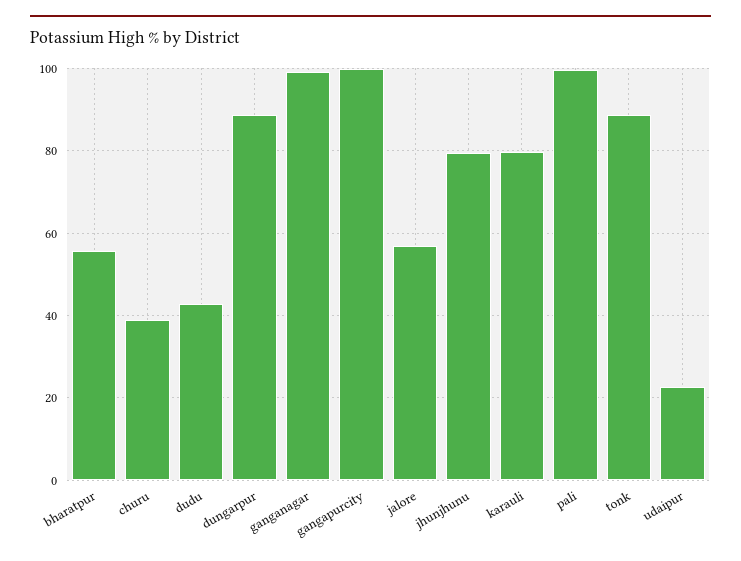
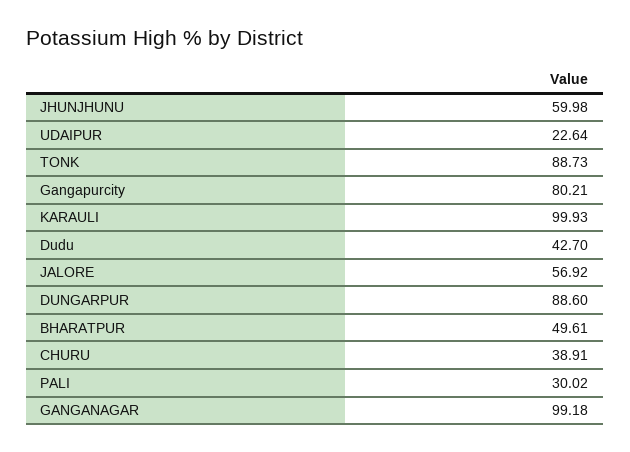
  {
-   "bharatpur": 56,
+   "bharatpur": 49.61,
    "churu": 38.91,
    "dudu": 42.7,
    "dungarpur": 88.6,
    "ganganagar": 99.18,
-   "gangapurcity": 100,
+   "gangapurcity": 80.21,
    "jalore": 56.92,
-   "jhunjhunu": 80,
+   "jhunjhunu": 59.98,
-   "karauli": 80,
+   "karauli": 99.93,
-   "pali": 100,
+   "pali": 30.02,
    "tonk": 88.73,
    "udaipur": 22.64
  }

